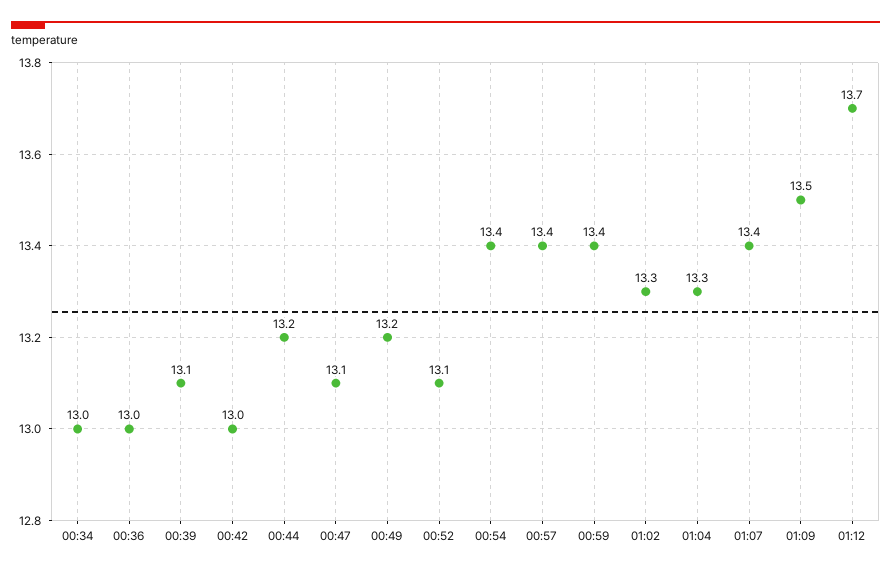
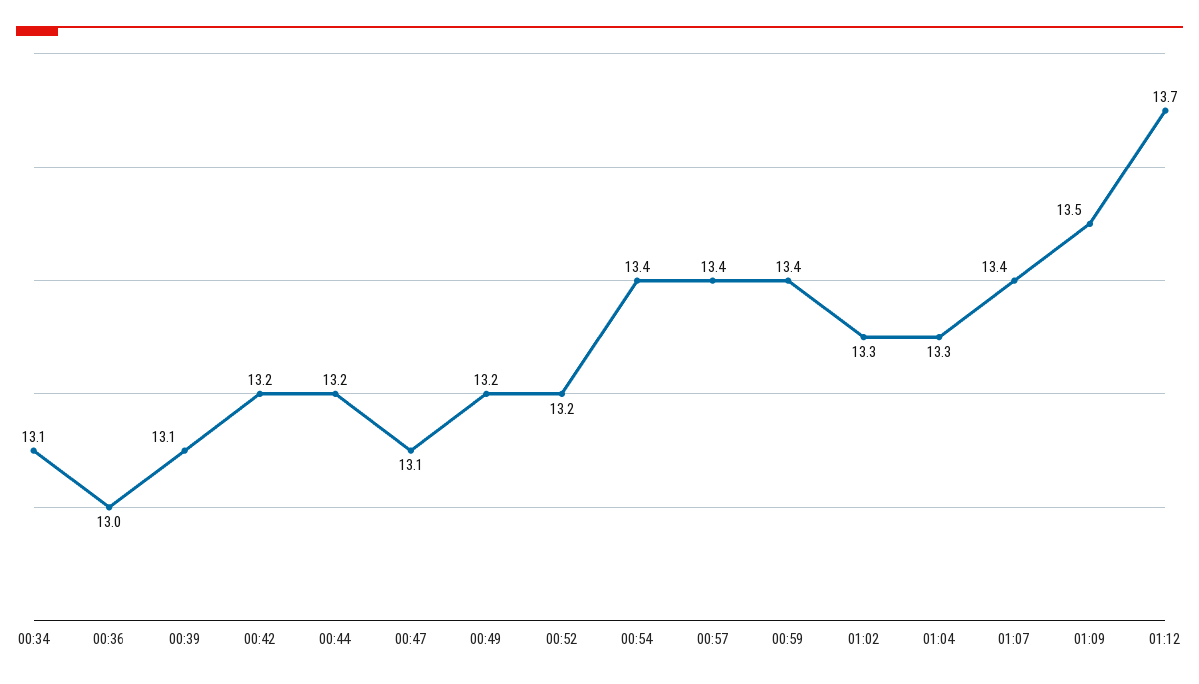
  {
-   "00:34": 13,
+   "00:34": 13.1,
    "00:36": 13,
    "00:39": 13.1,
-   "00:42": 13,
+   "00:42": 13.2,
    "00:44": 13.2,
    "00:47": 13.1,
    "00:49": 13.2,
-   "00:52": 13.1,
+   "00:52": 13.2,
    "00:54": 13.4,
    "00:57": 13.4,
    "00:59": 13.4,
    "01:02": 13.3,
    "01:04": 13.3,
    "01:07": 13.4,
    "01:09": 13.5,
    "01:12": 13.7
  }

